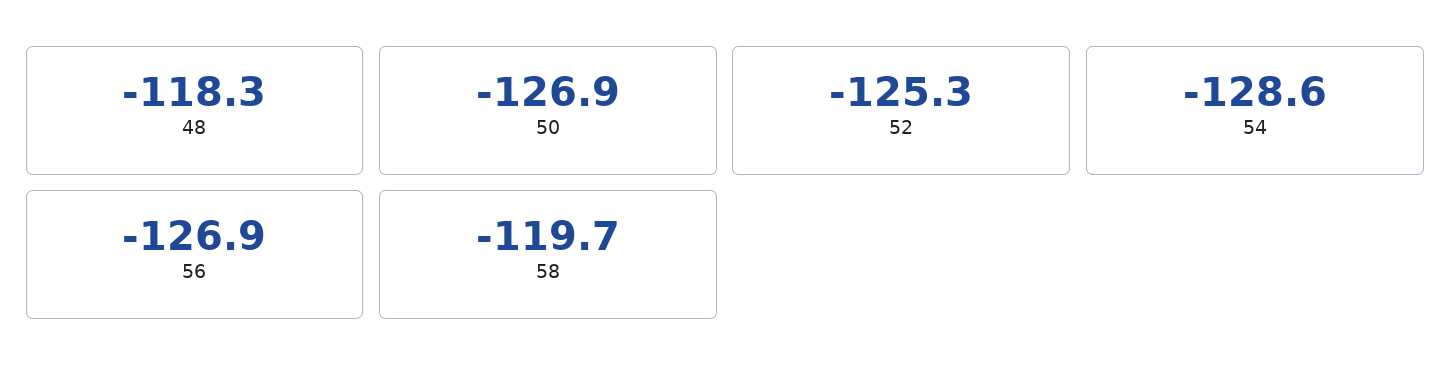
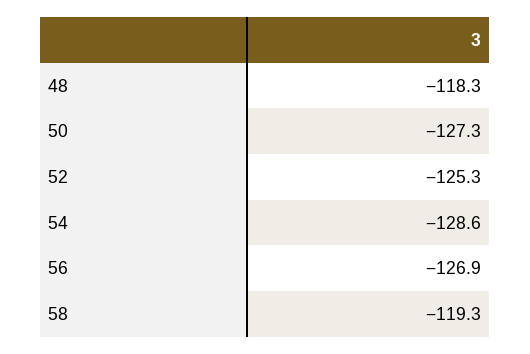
  {
    "48": -118.3,
-   "50": -126.9,
+   "50": -127.3,
    "52": -125.3,
    "54": -128.6,
    "56": -126.9,
-   "58": -119.7
+   "58": -119.3
  }

